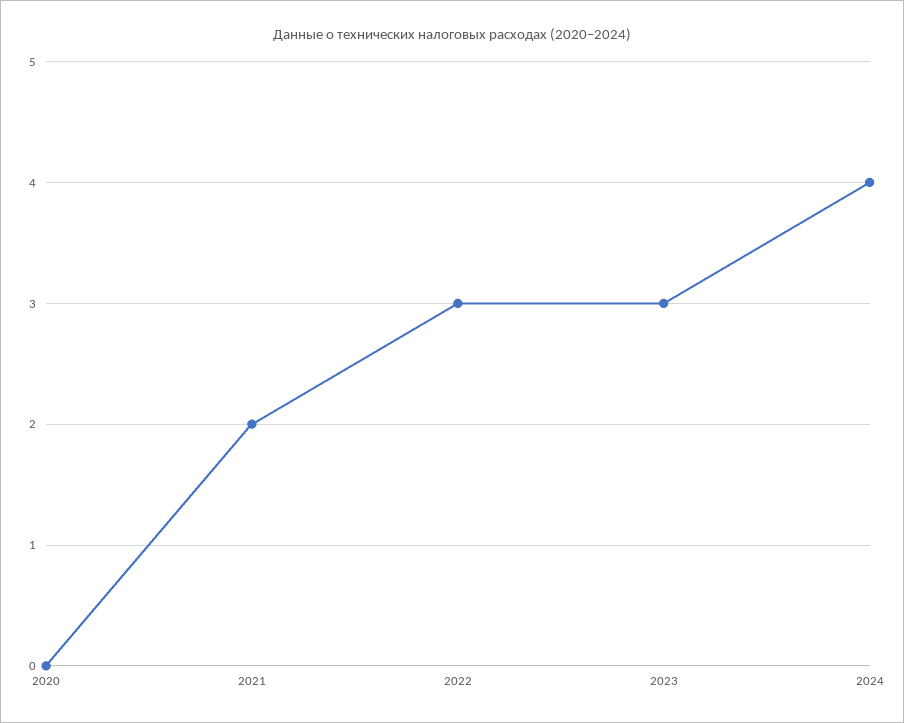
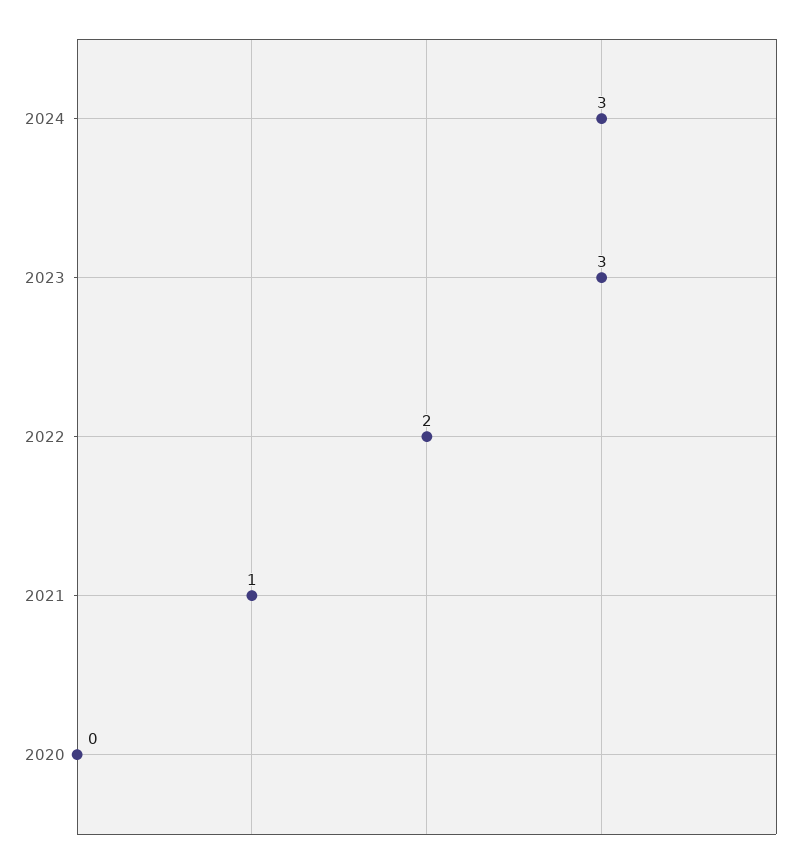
  {
    "2020": 0,
-   "2021": 2,
+   "2021": 1,
-   "2022": 3,
+   "2022": 2,
    "2023": 3,
-   "2024": 4
+   "2024": 3
  }

